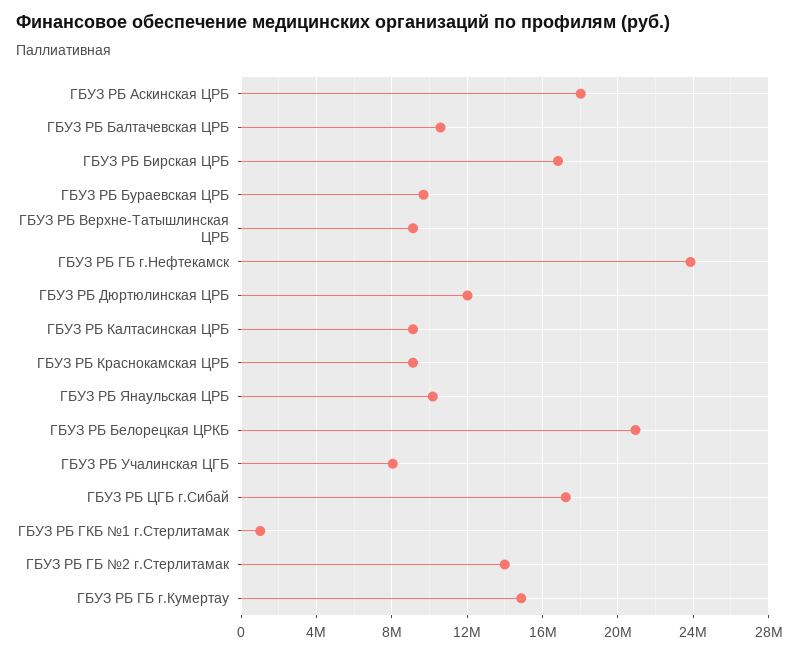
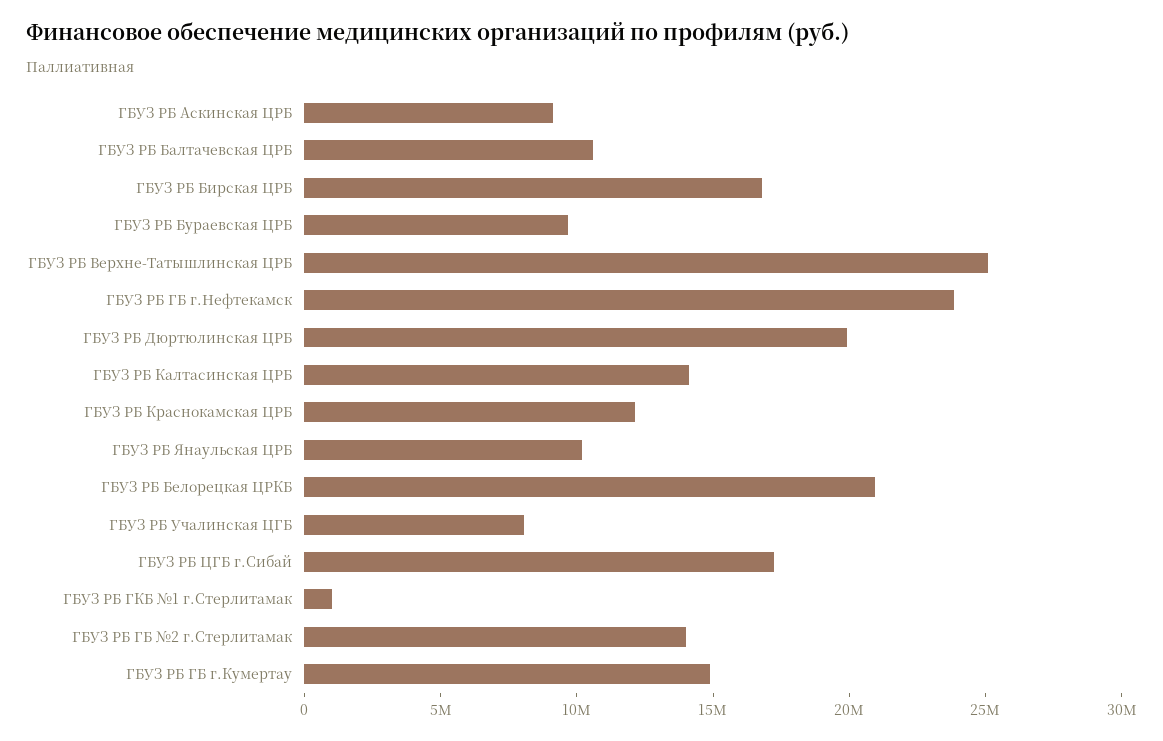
  {
-   "ГБУЗ РБ Аскинская ЦРБ": 18000000,
+   "ГБУЗ РБ Аскинская ЦРБ": 9000000,
    "ГБУЗ РБ Балтачевская ЦРБ": 10500000,
    "ГБУЗ РБ Бирская ЦРБ": 17000000,
    "ГБУЗ РБ Бураевская ЦРБ": 9500000,
-   "ГБУЗ РБ Верхне-Татышлинская ЦРБ": 9000000,
+   "ГБУЗ РБ Верхне-Татышлинская ЦРБ": 25000000,
    "ГБУЗ РБ ГБ г.Нефтекамск": 24000000,
-   "ГБУЗ РБ Дюртюлинская ЦРБ": 12000000,
+   "ГБУЗ РБ Дюртюлинская ЦРБ": 20000000,
-   "ГБУЗ РБ Калтасинская ЦРБ": 9000000,
+   "ГБУЗ РБ Калтасинская ЦРБ": 14000000,
-   "ГБУЗ РБ Краснокамская ЦРБ": 9000000,
+   "ГБУЗ РБ Краснокамская ЦРБ": 12000000,
    "ГБУЗ РБ Янаульская ЦРБ": 10000000,
    "ГБУЗ РБ Белорецкая ЦРКБ": 21000000,
    "ГБУЗ РБ Учалинская ЦГБ": 8000000,
    "ГБУЗ РБ ЦГБ г.Сибай": 17000000,
    "ГБУЗ РБ ГКБ №1 г.Стерлитамак": 1000000,
    "ГБУЗ РБ ГБ №2 г.Стерлитамак": 14000000,
    "ГБУЗ РБ ГБ г.Кумертау": 15000000
  }

